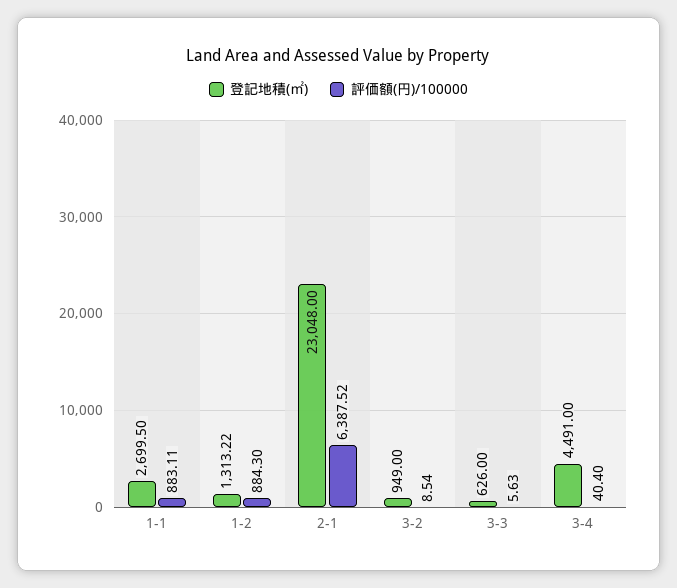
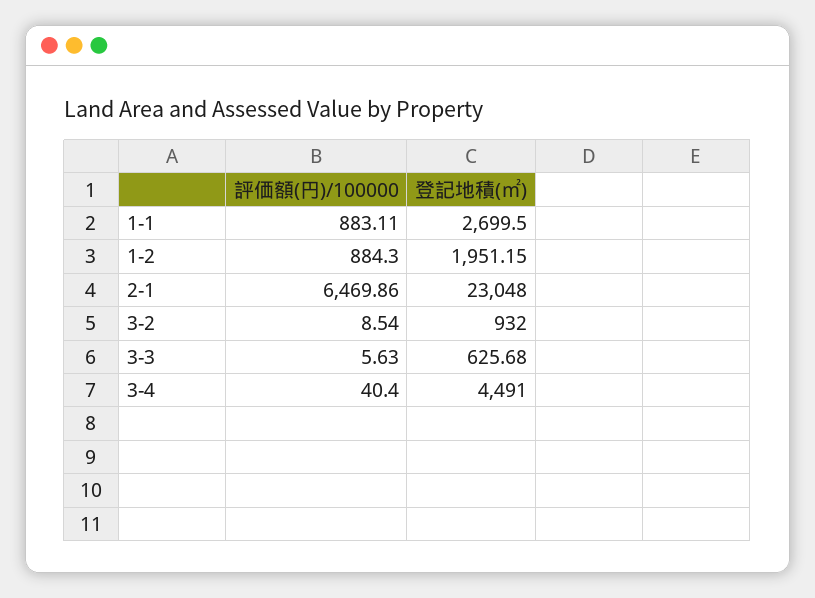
  {
    "登記地積(㎡)": {
      "1-1": 2699.5,
-     "1-2": 1313.22,
+     "1-2": 1951.15,
      "2-1": 23048,
-     "3-2": 949,
+     "3-2": 932,
-     "3-3": 626,
+     "3-3": 625.68,
      "3-4": 4491
    },
    "評価額(円)/100000": {
      "1-1": 883.11,
      "1-2": 884.3,
-     "2-1": 6387.52,
+     "2-1": 6469.86,
      "3-2": 8.54,
      "3-3": 5.63,
      "3-4": 40.4
    }
  }

